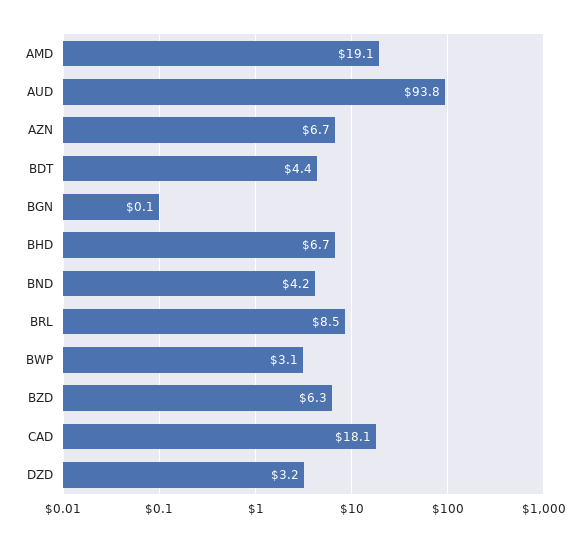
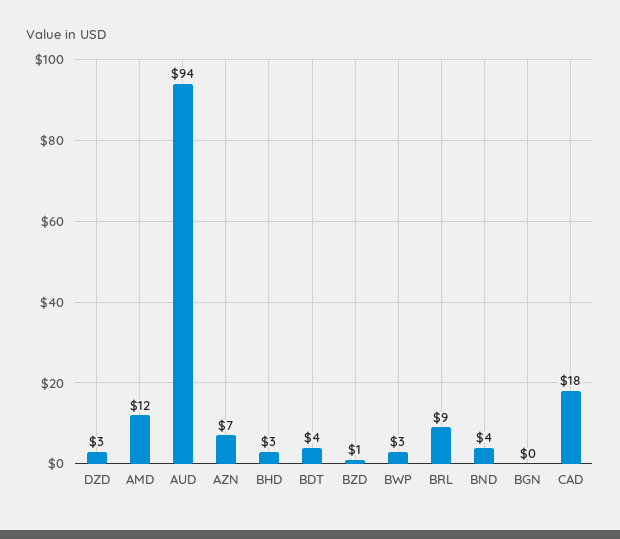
  {
-   "AMD": 19.1,
+   "AMD": 12,
    "AUD": 93.8,
    "AZN": 6.7,
    "BDT": 4.4,
    "BGN": 0.1,
-   "BHD": 6.7,
+   "BHD": 3,
    "BND": 4.2,
    "BRL": 8.5,
    "BWP": 3.1,
-   "BZD": 6.3,
+   "BZD": 1,
    "CAD": 18.1,
    "DZD": 3.2
  }

